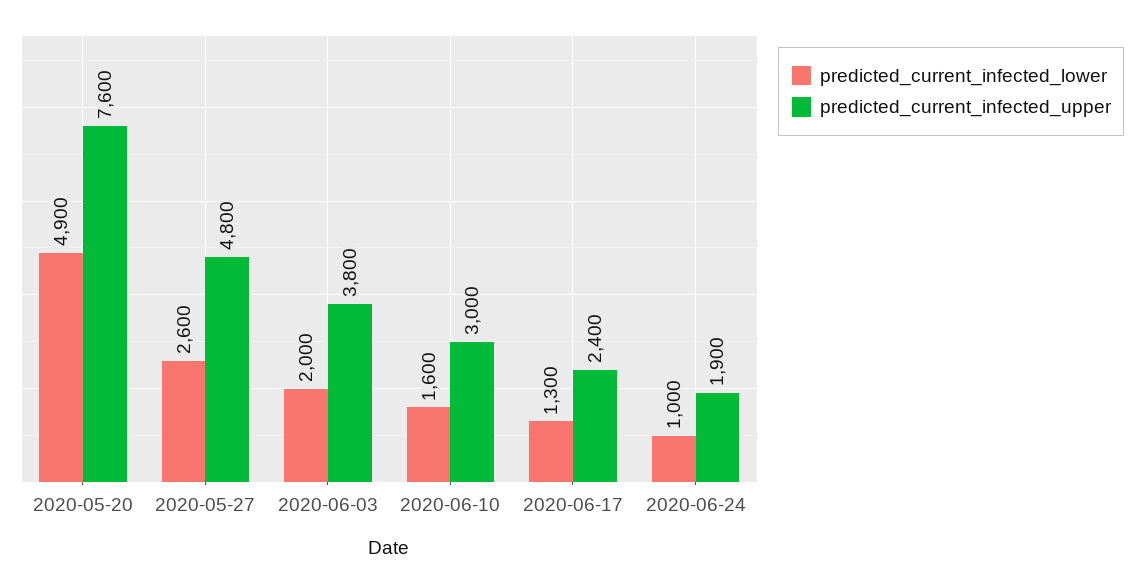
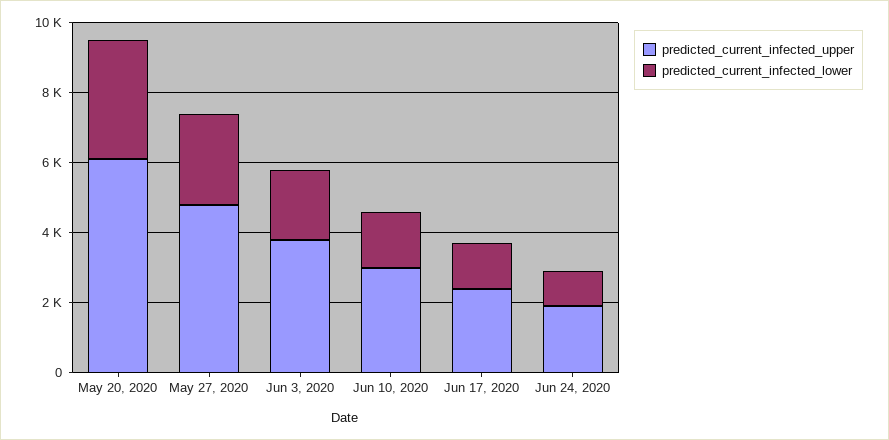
  {
    "predicted_current_infected_lower": {
-     "2020-05-20": 4900,
+     "2020-05-20": 3500,
      "2020-05-27": 2600,
      "2020-06-03": 2000,
      "2020-06-10": 1600,
      "2020-06-17": 1300,
      "2020-06-24": 1000
    },
    "predicted_current_infected_upper": {
-     "2020-05-20": 7600,
+     "2020-05-20": 6000,
      "2020-05-27": 4800,
      "2020-06-03": 3800,
      "2020-06-10": 3000,
      "2020-06-17": 2400,
      "2020-06-24": 1900
    }
  }

